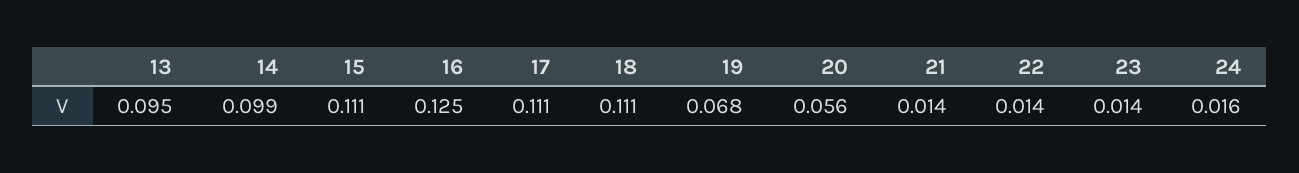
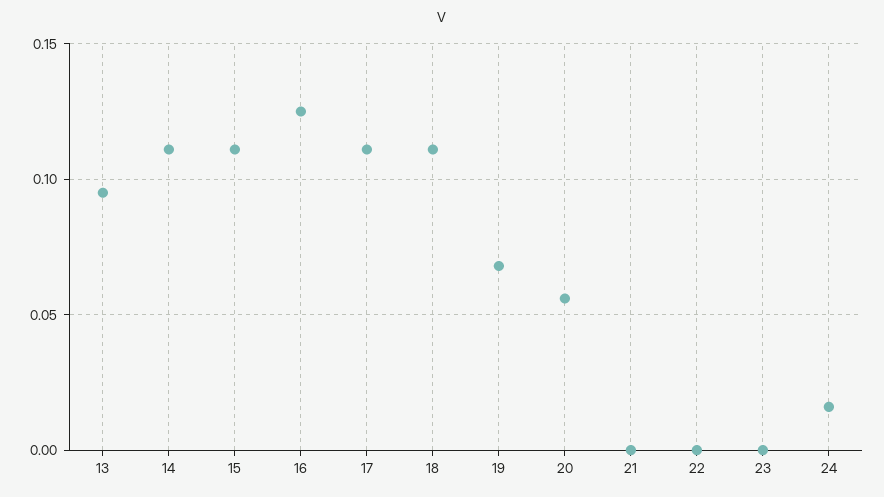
  {
    "13": 0.095,
-   "14": 0.099,
+   "14": 0.11,
    "15": 0.111,
    "16": 0.125,
    "17": 0.111,
    "18": 0.111,
    "19": 0.068,
    "20": 0.056,
-   "21": 0.014,
+   "21": 0,
-   "22": 0.014,
+   "22": 0,
-   "23": 0.014,
+   "23": 0,
    "24": 0.016
  }

